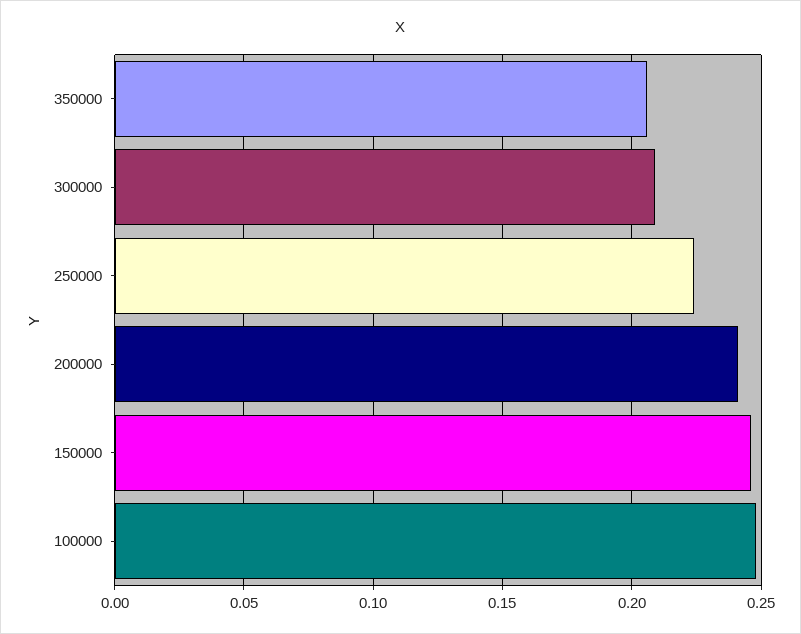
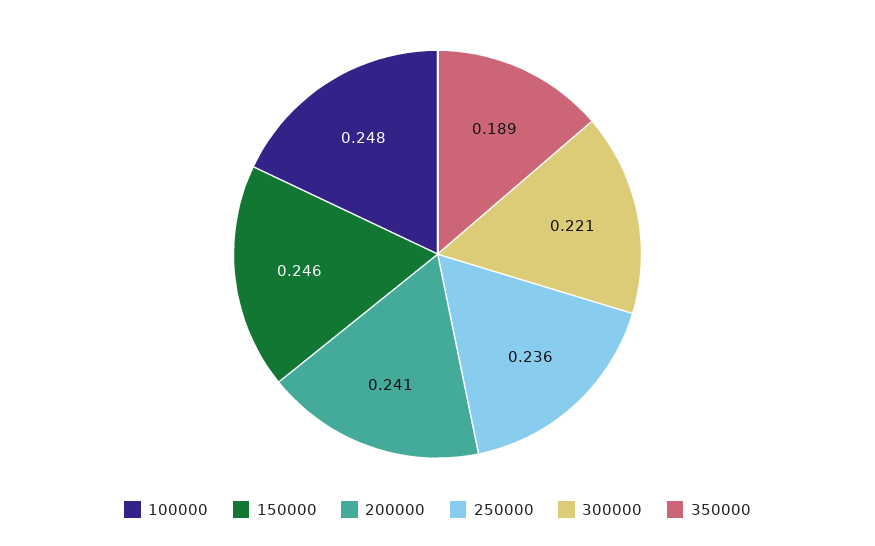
  {
-   "350000": 0.205,
+   "350000": 0.189,
-   "300000": 0.21,
+   "300000": 0.221,
-   "250000": 0.225,
+   "250000": 0.236,
    "200000": 0.241,
    "150000": 0.246,
    "100000": 0.248
  }

